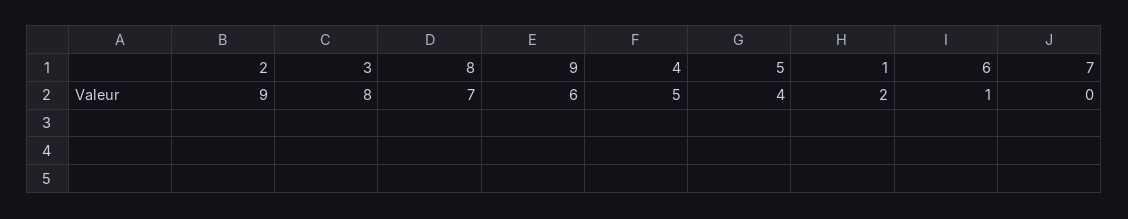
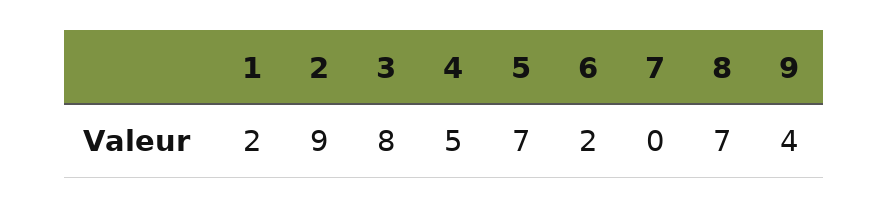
  {
    "2": 9,
    "3": 8,
    "8": 7,
-   "9": 6,
+   "9": 4,
    "4": 5,
-   "5": 4,
+   "5": 7,
    "1": 2,
-   "6": 1,
+   "6": 2,
    "7": 0
  }

